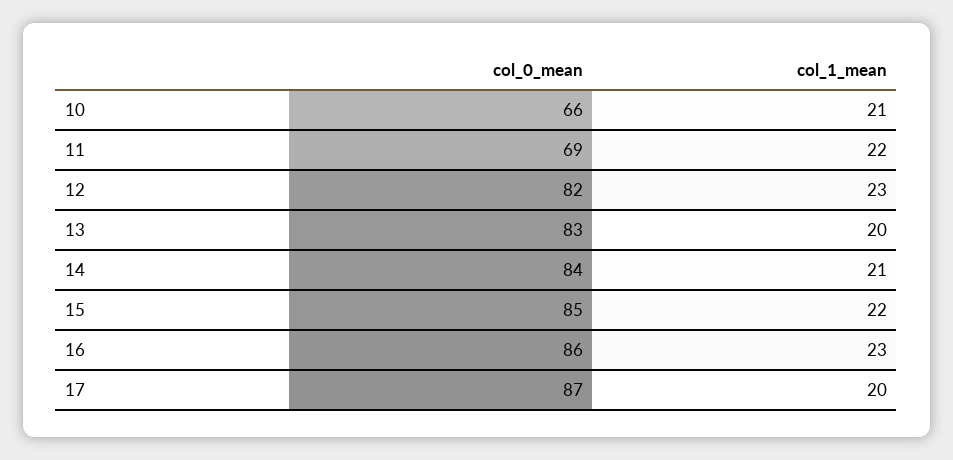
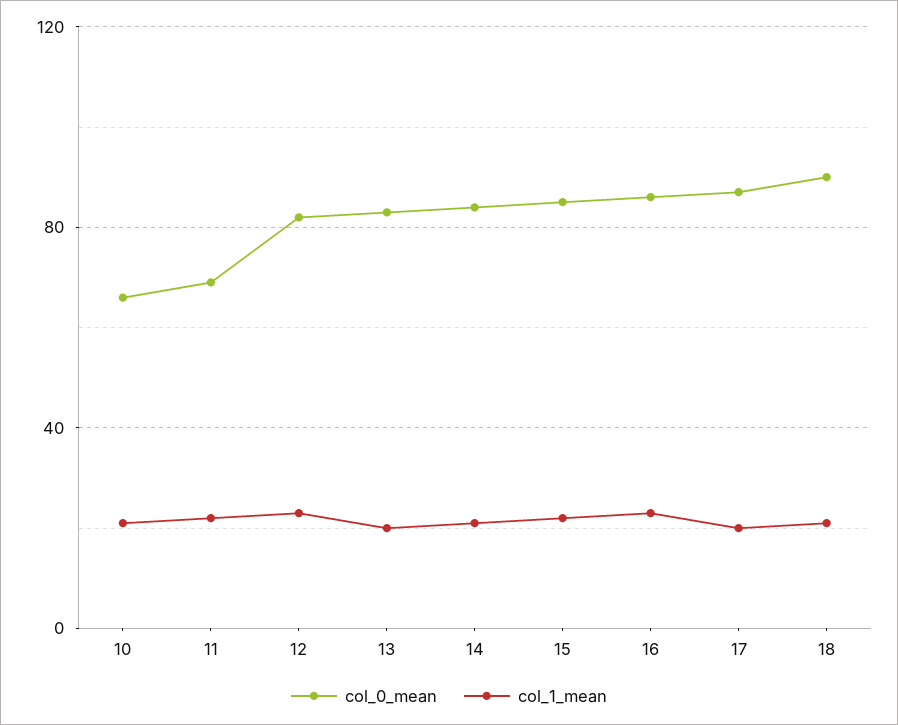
  {
    "col_0_mean": {
      "10": 66,
      "11": 69,
      "12": 82,
      "13": 83,
      "14": 84,
      "15": 85,
      "16": 86,
-     "17": 87
+     "17": 87,
+     "18": 90
    },
    "col_1_mean": {
      "10": 21,
      "11": 22,
      "12": 23,
      "13": 20,
      "14": 21,
      "15": 22,
      "16": 23,
-     "17": 20
+     "17": 20,
+     "18": 20
    }
  }

